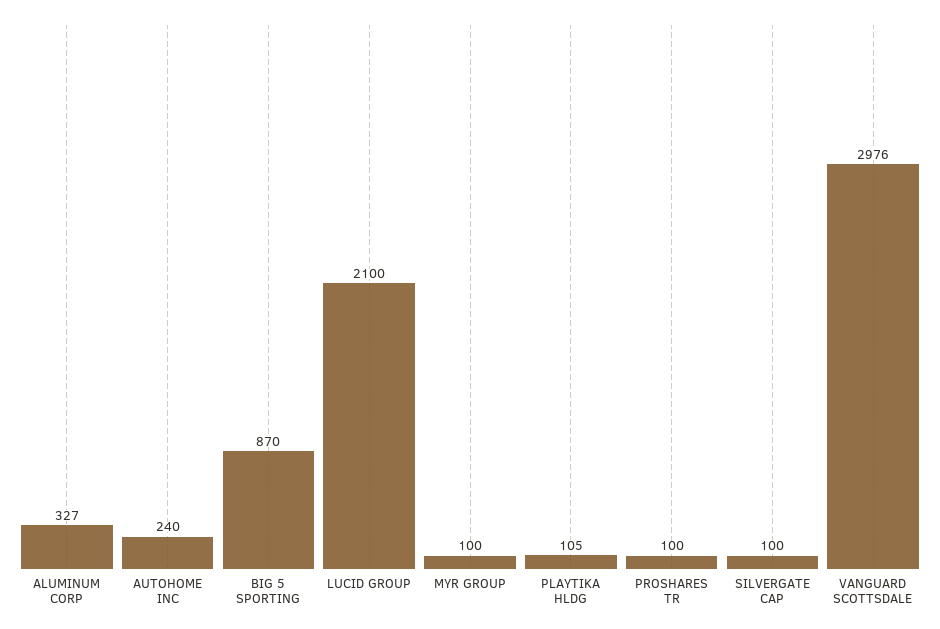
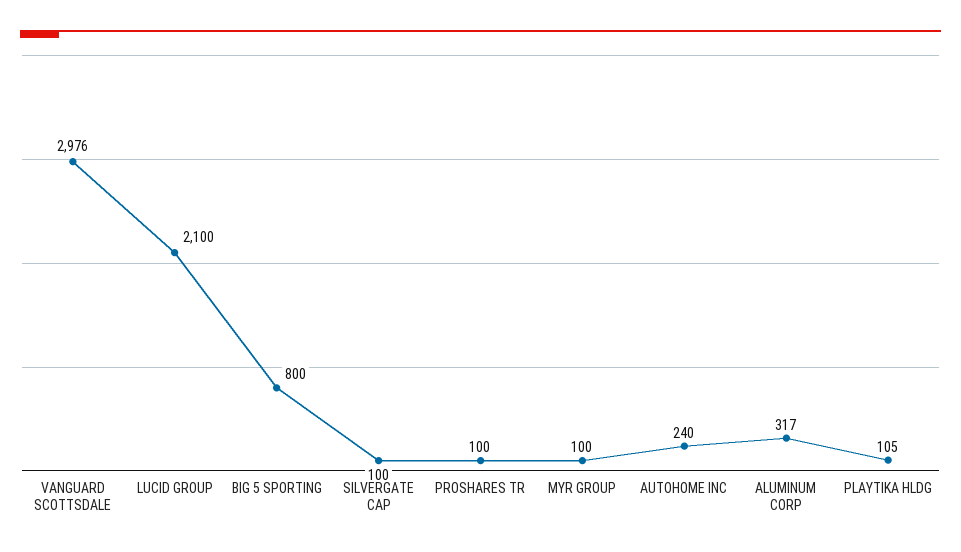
  {
-   "ALUMINUM CORP": 327,
+   "ALUMINUM CORP": 317,
    "AUTOHOME INC": 240,
-   "BIG 5 SPORTING": 870,
+   "BIG 5 SPORTING": 800,
    "LUCID GROUP": 2100,
    "MYR GROUP": 100,
    "PLAYTIKA HLDG": 105,
    "PROSHARES TR": 100,
    "SILVERGATE CAP": 100,
    "VANGUARD SCOTTSDALE": 2976
  }

